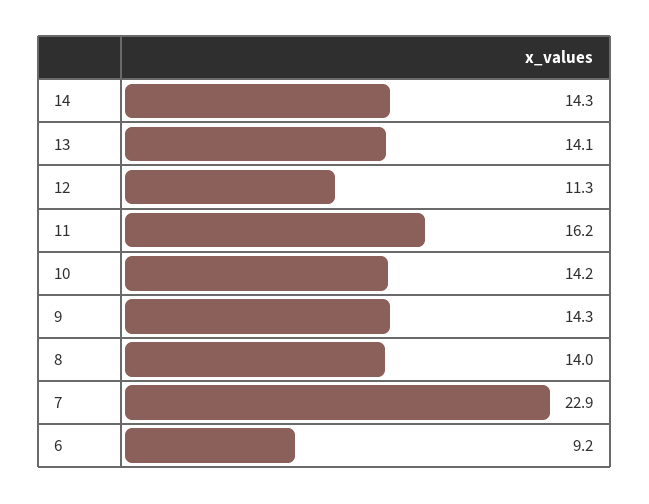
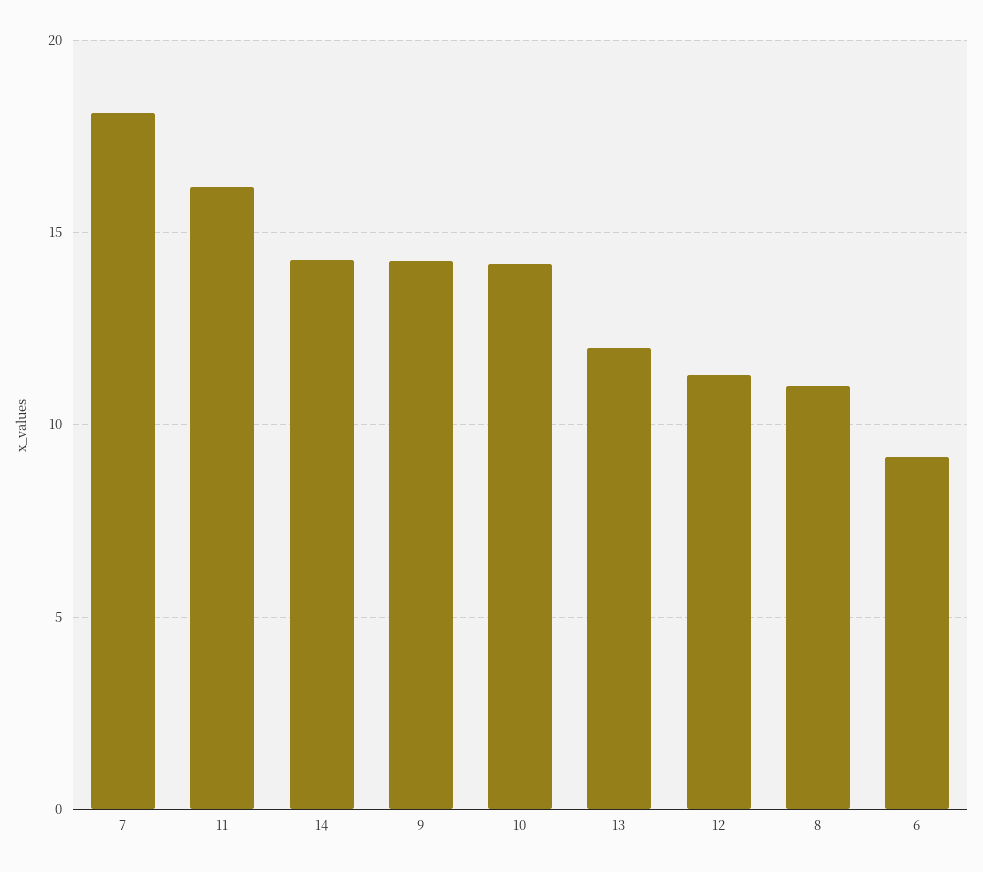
  {
    "14": 14.3,
-   "13": 14.1,
+   "13": 12,
    "12": 11.3,
    "11": 16.2,
    "10": 14.2,
    "9": 14.3,
-   "8": 14,
+   "8": 11,
-   "7": 22.9,
+   "7": 18,
    "6": 9.2
  }

